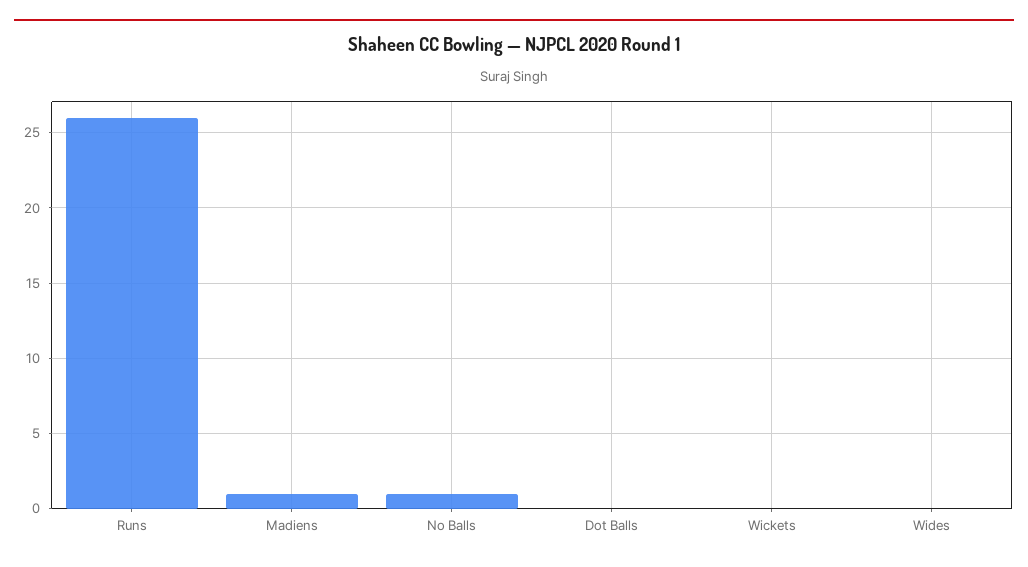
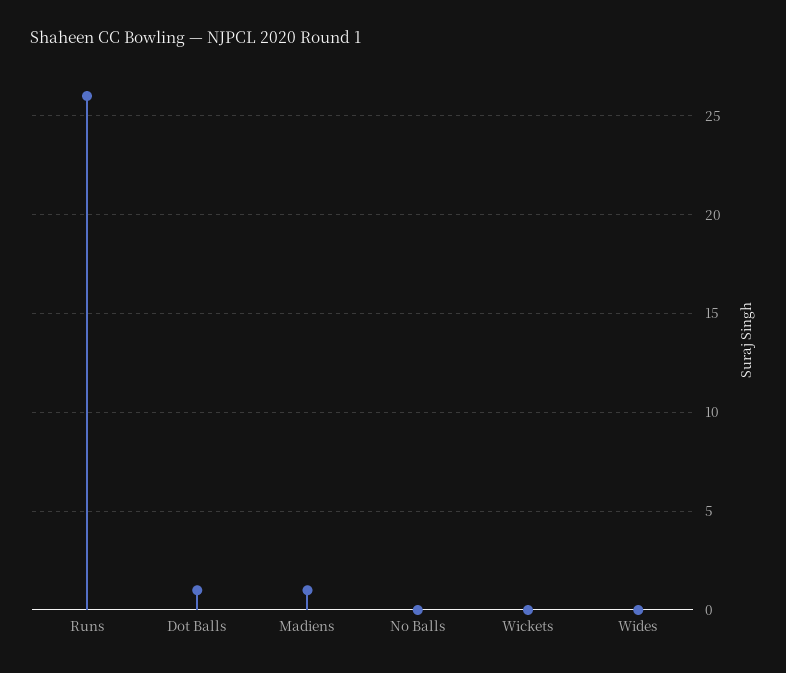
  {
    "Runs": 26,
    "Madiens": 1,
-   "No Balls": 1,
+   "No Balls": 0,
-   "Dot Balls": 0,
+   "Dot Balls": 1,
    "Wickets": 0,
    "Wides": 0
  }

